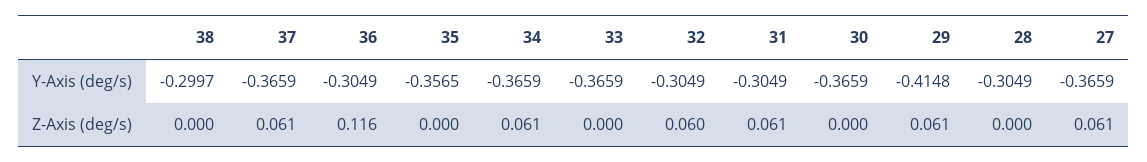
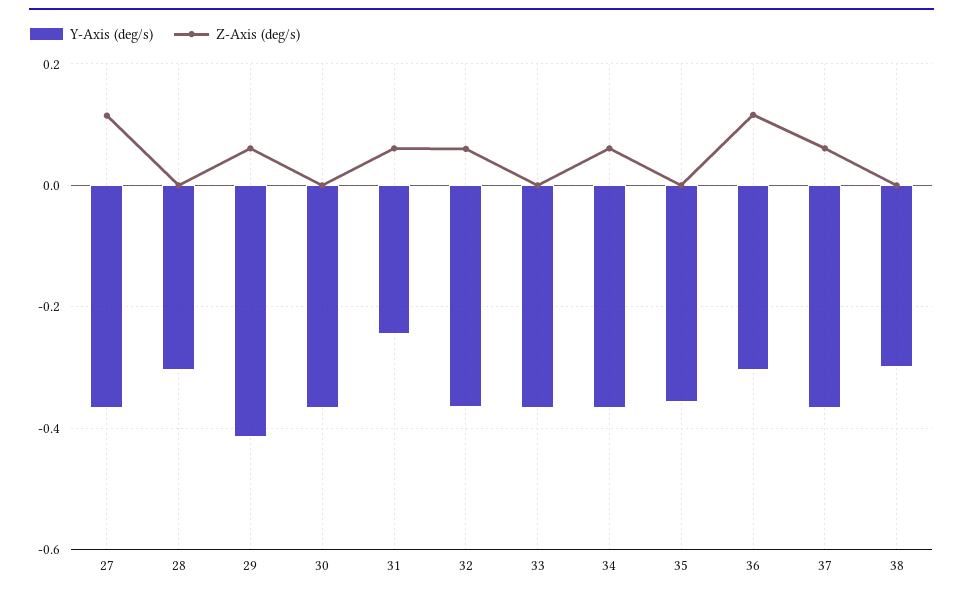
  {
    "Y-Axis (deg/s)": {
      "38": -0.2997,
      "37": -0.3659,
      "36": -0.3049,
      "35": -0.3565,
      "34": -0.3659,
      "33": -0.3659,
-     "32": -0.3049,
+     "32": -0.36,
-     "31": -0.3049,
+     "31": -0.24,
      "30": -0.3659,
      "29": -0.4148,
      "28": -0.3049,
      "27": -0.3659
    },
    "Z-Axis (deg/s)": {
      "38": 0,
      "37": 0.061,
      "36": 0.116,
      "35": 0,
      "34": 0.061,
      "33": 0,
      "32": 0.06,
      "31": 0.061,
      "30": 0,
      "29": 0.061,
      "28": 0,
-     "27": 0.061
+     "27": 0.12
    }
  }

